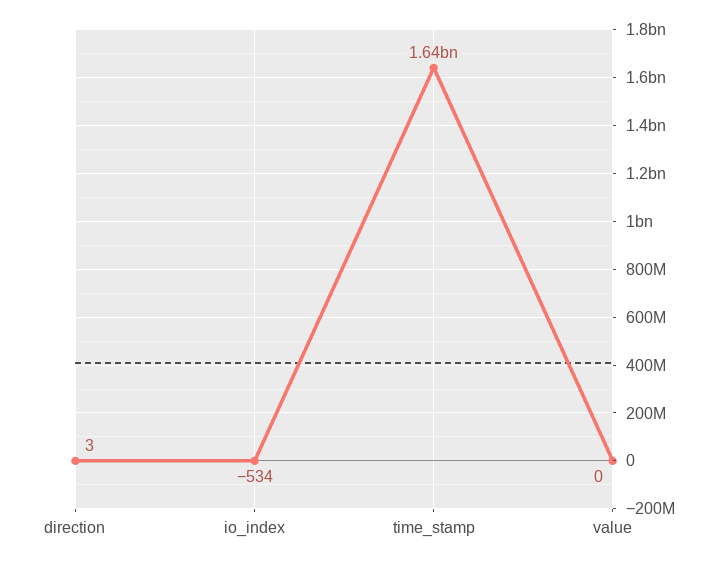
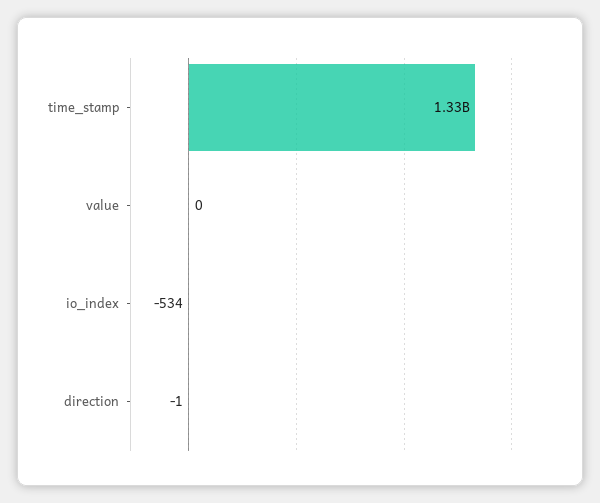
  {
-   "direction": 3,
+   "direction": -1,
    "io_index": -534,
-   "time_stamp": 1640000000,
+   "time_stamp": 1330000000,
    "value": 0
  }

